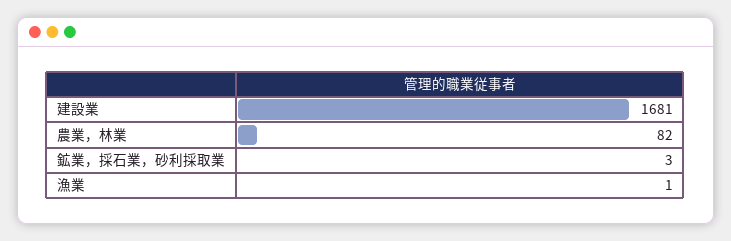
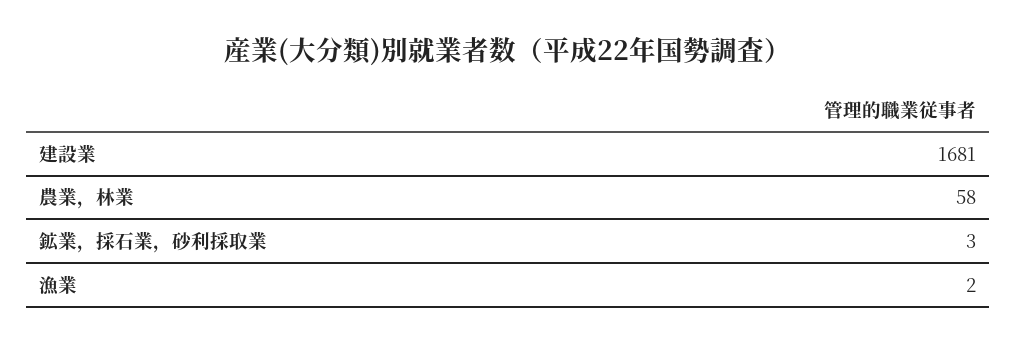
  {
    "建設業": 1681,
-   "農業，林業": 82,
+   "農業，林業": 58,
    "鉱業，採石業，砂利採取業": 3,
-   "漁業": 1
+   "漁業": 2
  }

